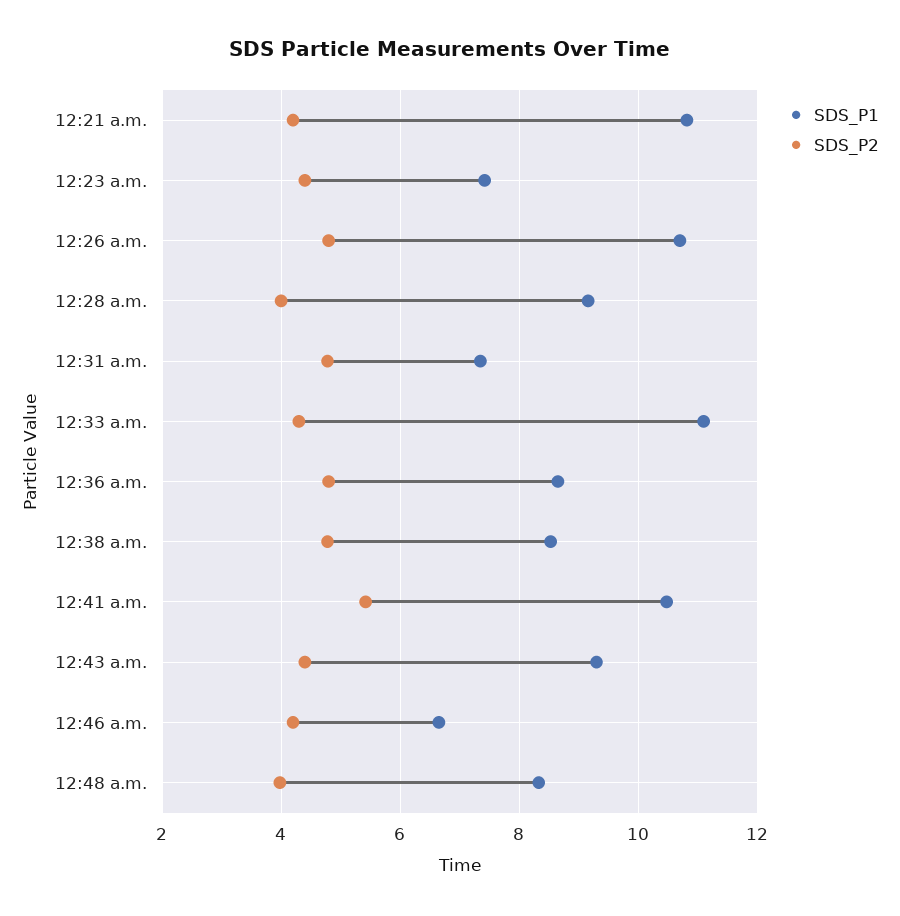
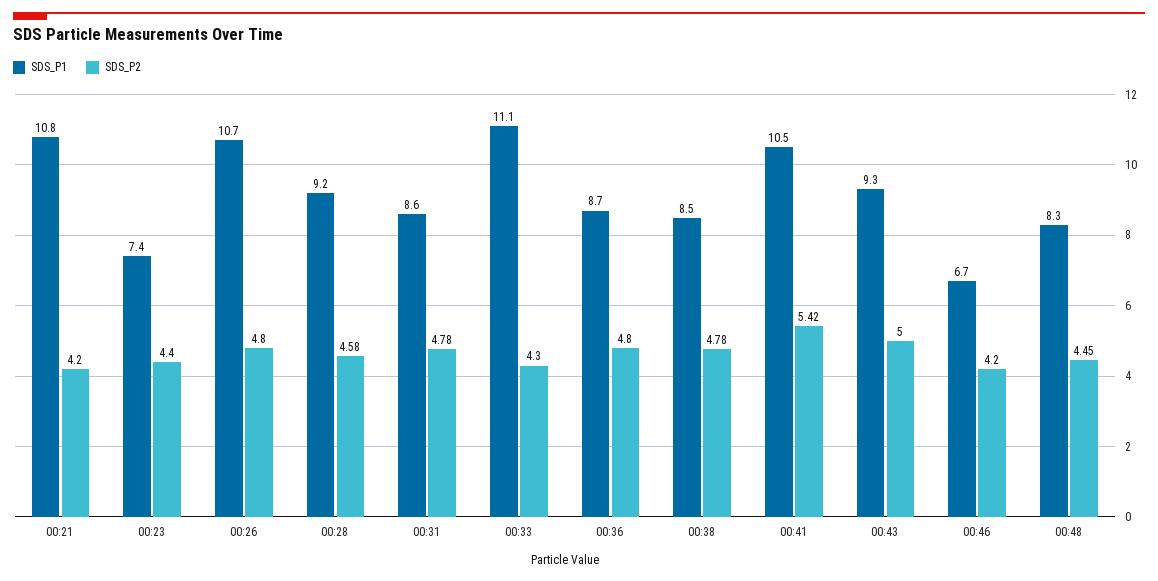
  {
    "SDS_P1": {
      "12:21 a.m.": 10.8,
      "12:23 a.m.": 7.4,
      "12:26 a.m.": 10.7,
      "12:28 a.m.": 9.2,
-     "12:31 a.m.": 7.4,
+     "12:31 a.m.": 8.6,
      "12:33 a.m.": 11.1,
      "12:36 a.m.": 8.7,
      "12:38 a.m.": 8.5,
      "12:41 a.m.": 10.5,
      "12:43 a.m.": 9.3,
      "12:46 a.m.": 6.7,
      "12:48 a.m.": 8.3
    },
    "SDS_P2": {
      "12:21 a.m.": 4.2,
      "12:23 a.m.": 4.4,
      "12:26 a.m.": 4.8,
-     "12:28 a.m.": 4,
+     "12:28 a.m.": 4.58,
      "12:31 a.m.": 4.78,
      "12:33 a.m.": 4.3,
      "12:36 a.m.": 4.8,
      "12:38 a.m.": 4.78,
      "12:41 a.m.": 5.42,
-     "12:43 a.m.": 4.4,
+     "12:43 a.m.": 5,
      "12:46 a.m.": 4.2,
-     "12:48 a.m.": 4
+     "12:48 a.m.": 4.45
    }
  }

